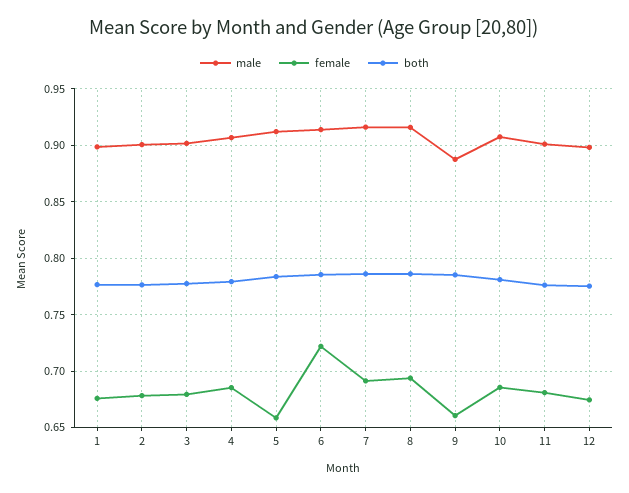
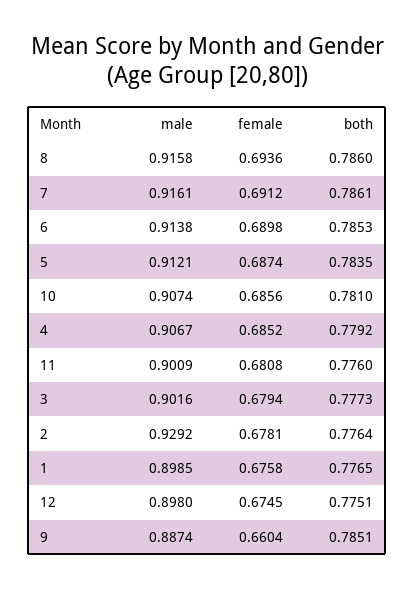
  {
    "male": {
      "1": 0.8985,
-     "2": 0.9,
+     "2": 0.9292,
      "3": 0.9016,
      "4": 0.9067,
      "5": 0.9121,
      "6": 0.9138,
      "7": 0.9161,
      "8": 0.9158,
      "9": 0.8874,
      "10": 0.9074,
      "11": 0.9009,
      "12": 0.898
    },
    "female": {
      "1": 0.6758,
      "2": 0.6781,
      "3": 0.6794,
      "4": 0.6852,
-     "5": 0.66,
+     "5": 0.6874,
-     "6": 0.72,
+     "6": 0.6898,
      "7": 0.6912,
      "8": 0.6936,
      "9": 0.6604,
      "10": 0.6856,
      "11": 0.6808,
      "12": 0.6745
    },
    "both": {
      "1": 0.7765,
      "2": 0.7764,
      "3": 0.7773,
      "4": 0.7792,
      "5": 0.7835,
      "6": 0.7853,
      "7": 0.7861,
      "8": 0.786,
      "9": 0.7851,
      "10": 0.781,
      "11": 0.776,
      "12": 0.7751
    }
  }

